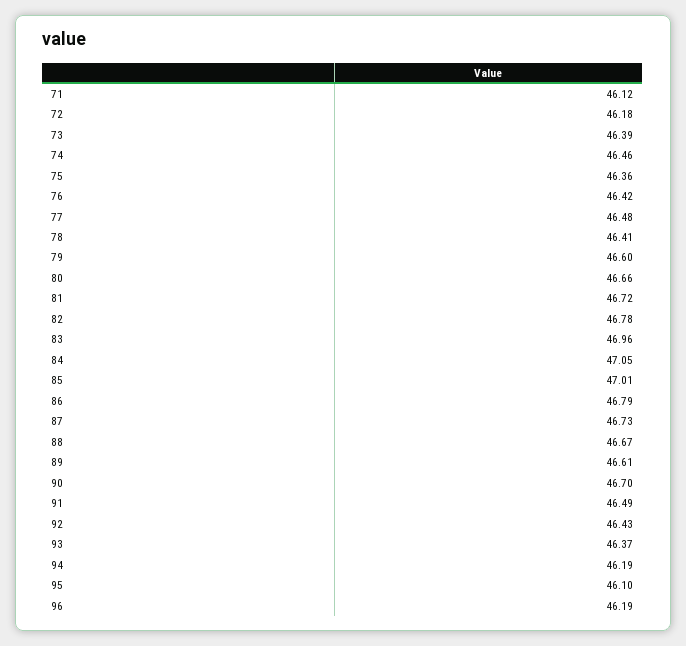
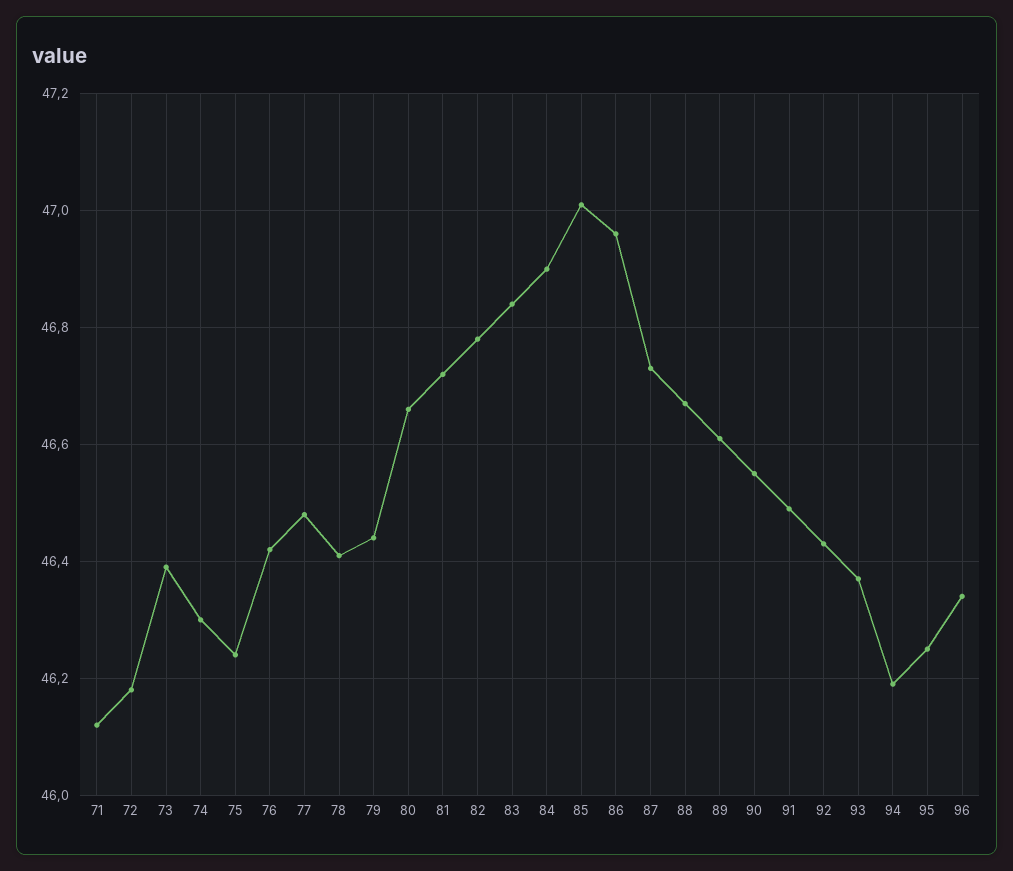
  {
    "71": 46.12,
    "72": 46.18,
    "73": 46.39,
-   "74": 46.46,
+   "74": 46.3,
-   "75": 46.36,
+   "75": 46.25,
    "76": 46.42,
    "77": 46.48,
    "78": 46.41,
-   "79": 46.6,
+   "79": 46.45,
    "80": 46.66,
    "81": 46.72,
    "82": 46.78,
-   "83": 46.96,
+   "83": 46.85,
-   "84": 47.05,
+   "84": 46.9,
    "85": 47.01,
-   "86": 46.79,
+   "86": 46.95,
    "87": 46.73,
    "88": 46.67,
    "89": 46.61,
-   "90": 46.7,
+   "90": 46.55,
    "91": 46.49,
    "92": 46.43,
    "93": 46.37,
    "94": 46.19,
-   "95": 46.1,
+   "95": 46.25,
-   "96": 46.19
+   "96": 46.35
  }

